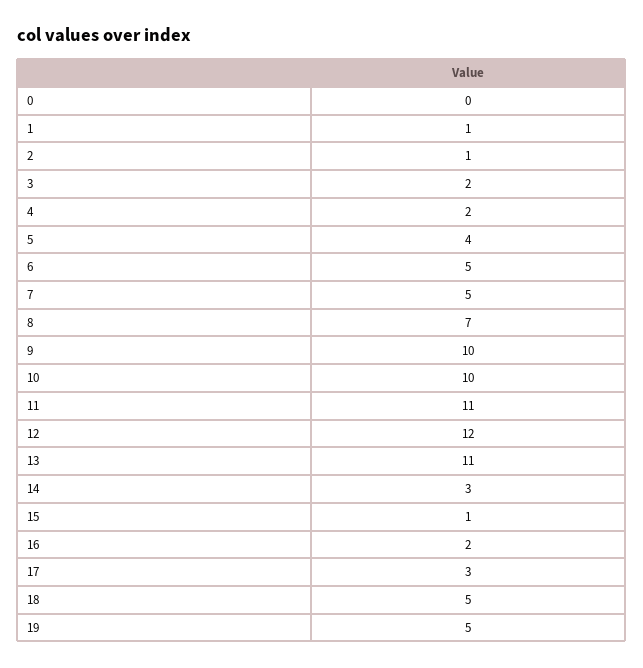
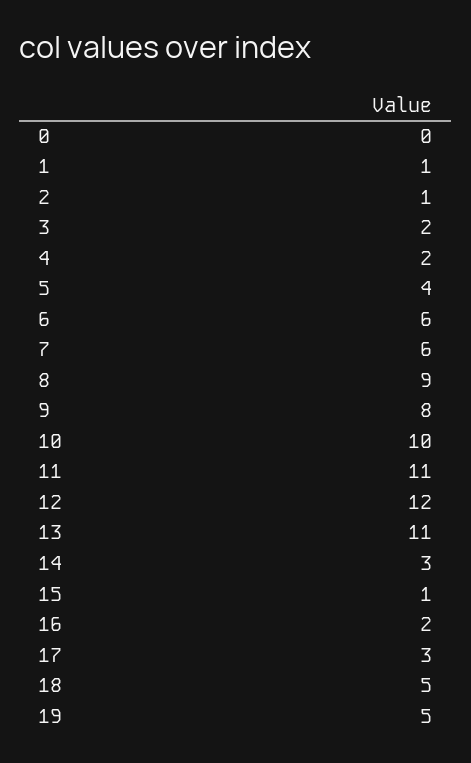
  {
    "0": 0,
    "1": 1,
    "2": 1,
    "3": 2,
    "4": 2,
    "5": 4,
-   "6": 5,
+   "6": 6,
-   "7": 5,
+   "7": 6,
-   "8": 7,
+   "8": 9,
-   "9": 10,
+   "9": 8,
    "10": 10,
    "11": 11,
    "12": 12,
    "13": 11,
    "14": 3,
    "15": 1,
    "16": 2,
    "17": 3,
    "18": 5,
    "19": 5
  }

